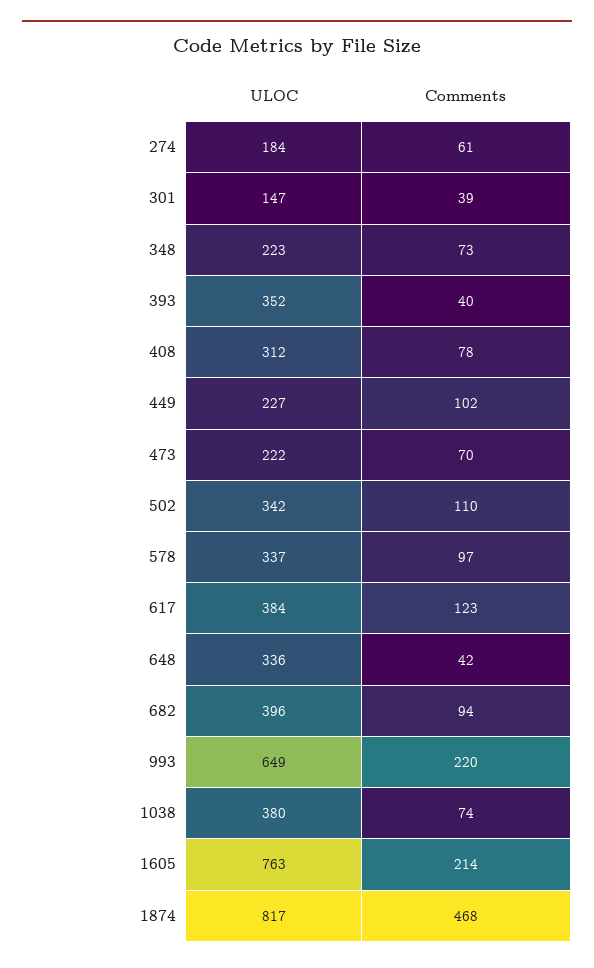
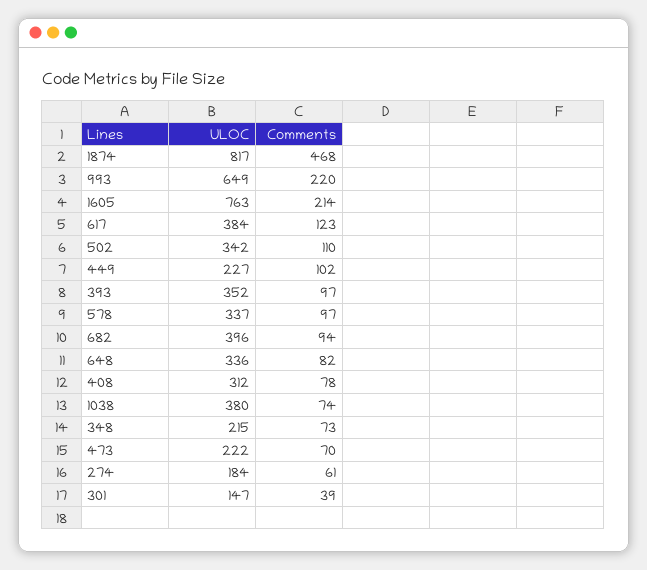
  {
    "ULOC": {
      "274": 184,
      "301": 147,
-     "348": 223,
+     "348": 215,
      "393": 352,
      "408": 312,
      "449": 227,
      "473": 222,
      "502": 342,
      "578": 337,
      "617": 384,
      "648": 336,
      "682": 396,
      "993": 649,
      "1038": 380,
      "1605": 763,
      "1874": 817
    },
    "Comments": {
      "274": 61,
      "301": 39,
      "348": 73,
-     "393": 40,
+     "393": 97,
      "408": 78,
      "449": 102,
      "473": 70,
      "502": 110,
      "578": 97,
      "617": 123,
-     "648": 42,
+     "648": 82,
      "682": 94,
      "993": 220,
      "1038": 74,
      "1605": 214,
      "1874": 468
    }
  }

